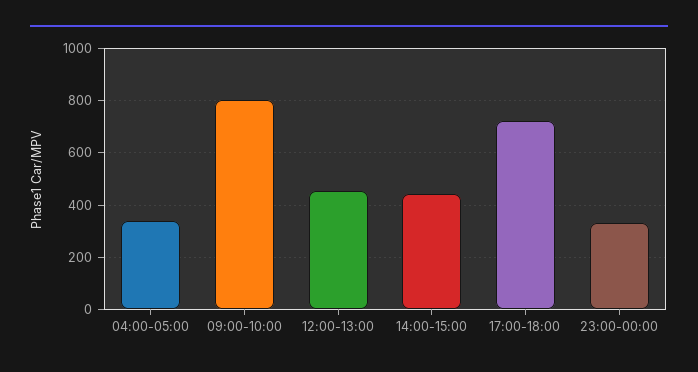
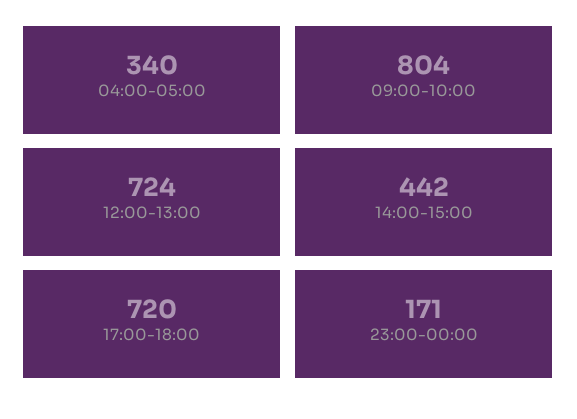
  {
    "04:00-05:00": 340,
    "09:00-10:00": 804,
-   "12:00-13:00": 450,
+   "12:00-13:00": 724,
    "14:00-15:00": 442,
    "17:00-18:00": 720,
-   "23:00-00:00": 325
+   "23:00-00:00": 171
  }

